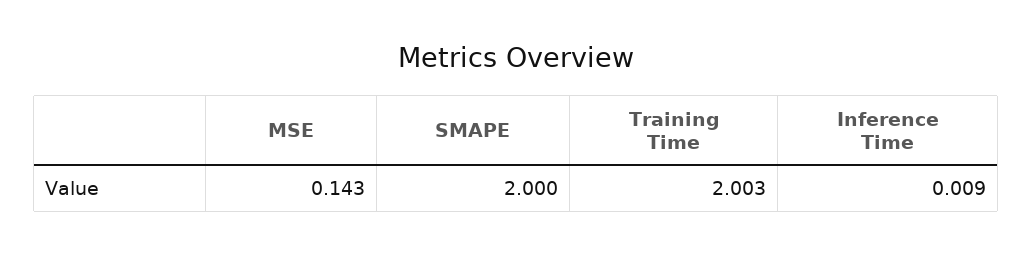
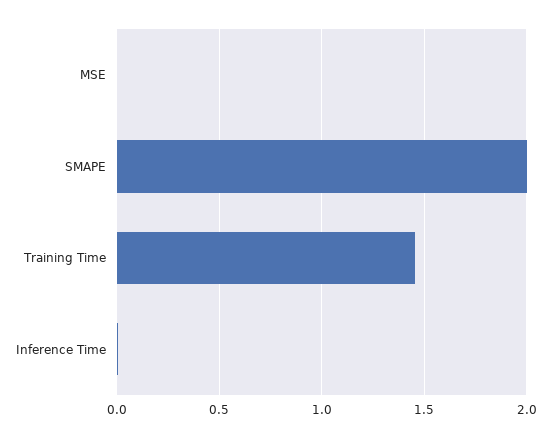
  {
-   "MSE": 0.143,
+   "MSE": 0,
    "SMAPE": 2,
-   "Training Time": 2.003,
+   "Training Time": 1.45,
    "Inference Time": 0.009
  }

